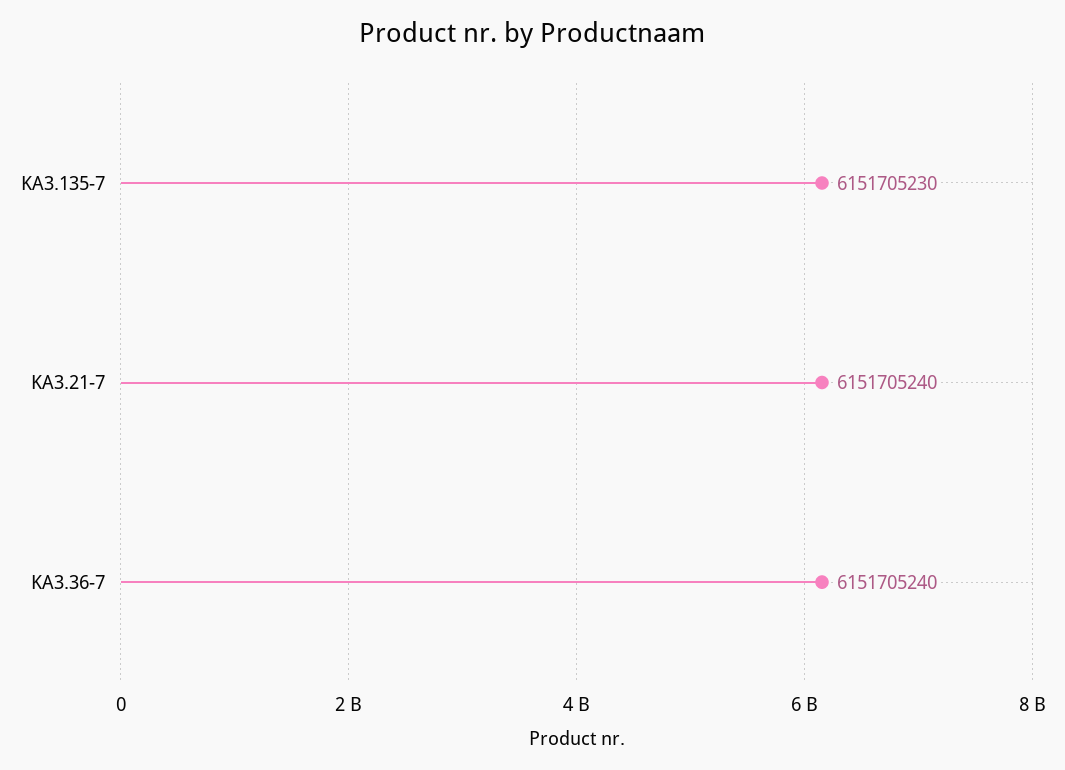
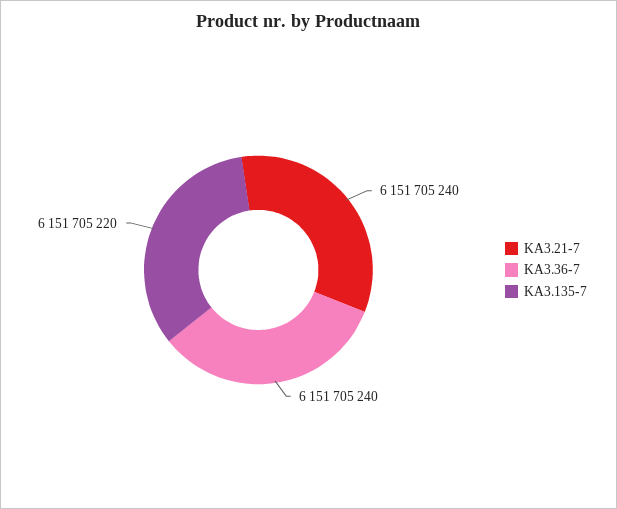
  {
-   "KA3.135-7": 6151705230,
+   "KA3.135-7": 6151705220,
    "KA3.21-7": 6151705240,
    "KA3.36-7": 6151705240
  }

